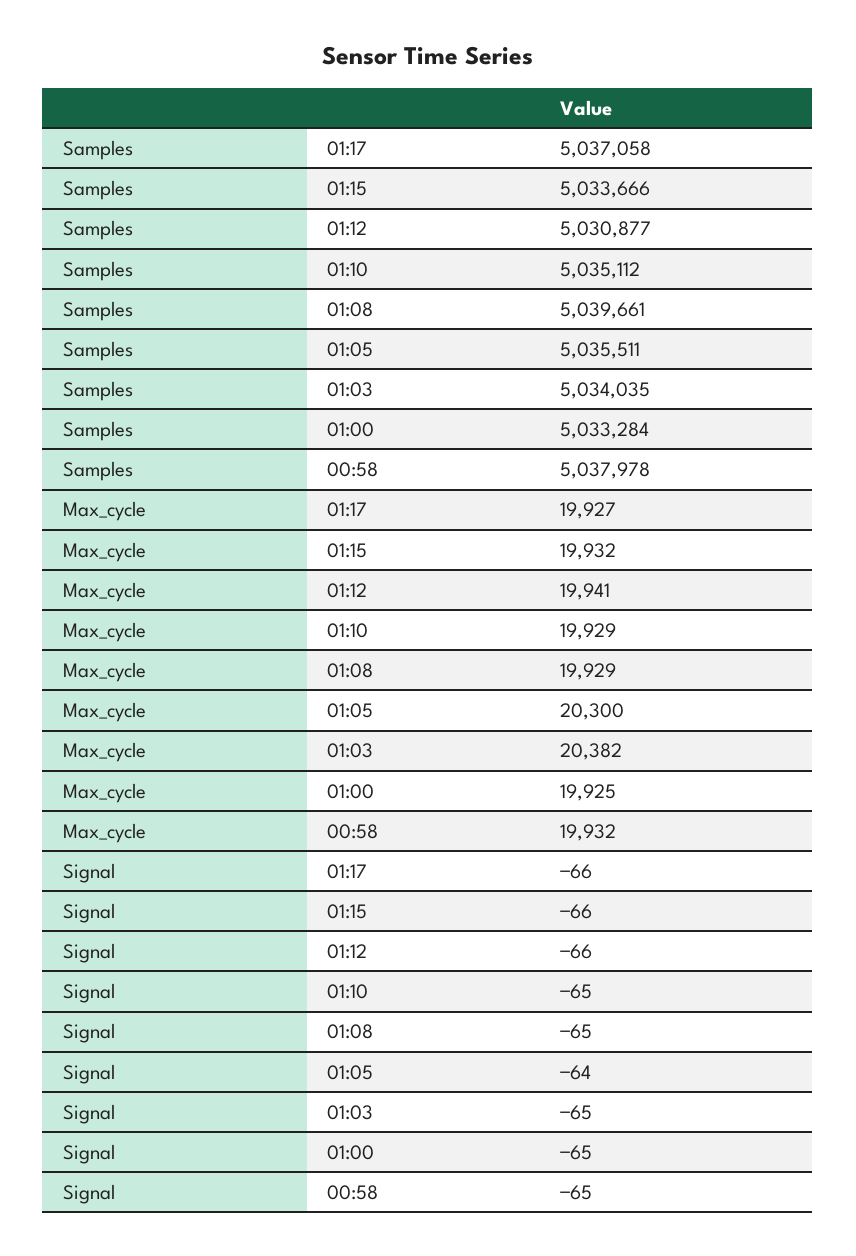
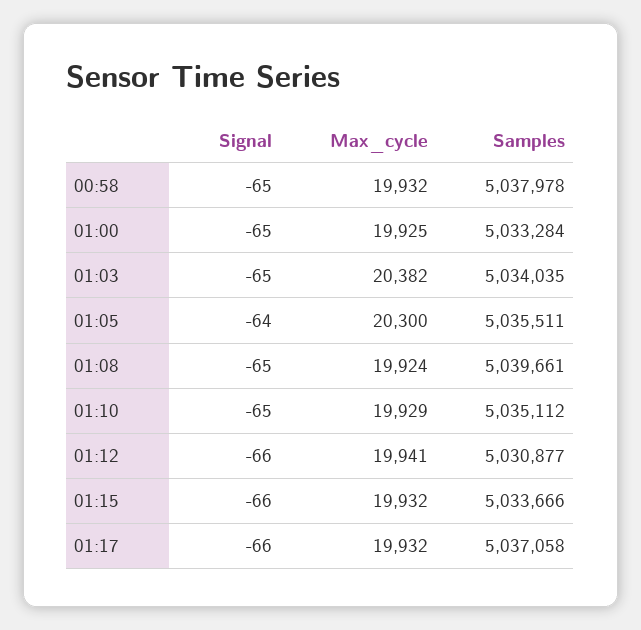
  {
    "Samples": {
      "01:17": 5037058,
      "01:15": 5033666,
      "01:12": 5030877,
      "01:10": 5035112,
      "01:08": 5039661,
      "01:05": 5035511,
      "01:03": 5034035,
      "01:00": 5033284,
      "00:58": 5037978
    },
    "Max_cycle": {
-     "01:17": 19927,
+     "01:17": 19932,
      "01:15": 19932,
      "01:12": 19941,
      "01:10": 19929,
-     "01:08": 19929,
+     "01:08": 19924,
      "01:05": 20300,
      "01:03": 20382,
      "01:00": 19925,
      "00:58": 19932
    },
    "Signal": {
      "01:17": -66,
      "01:15": -66,
      "01:12": -66,
      "01:10": -65,
      "01:08": -65,
      "01:05": -64,
      "01:03": -65,
      "01:00": -65,
      "00:58": -65
    }
  }

